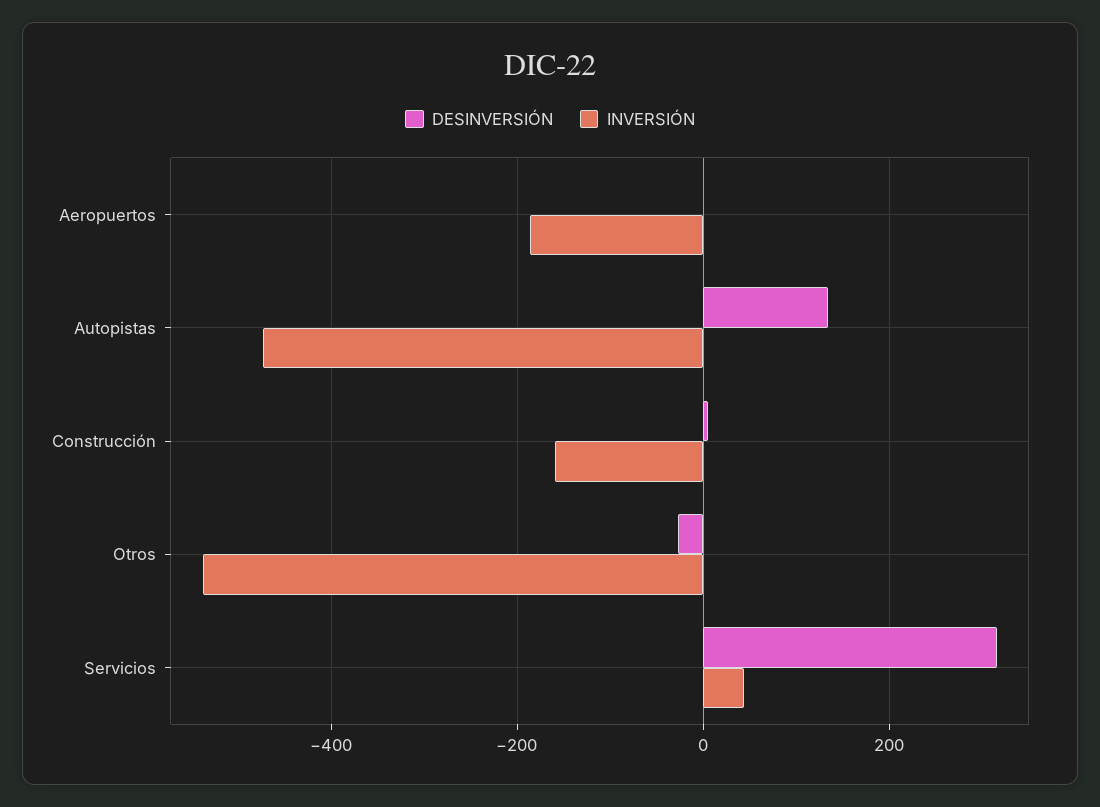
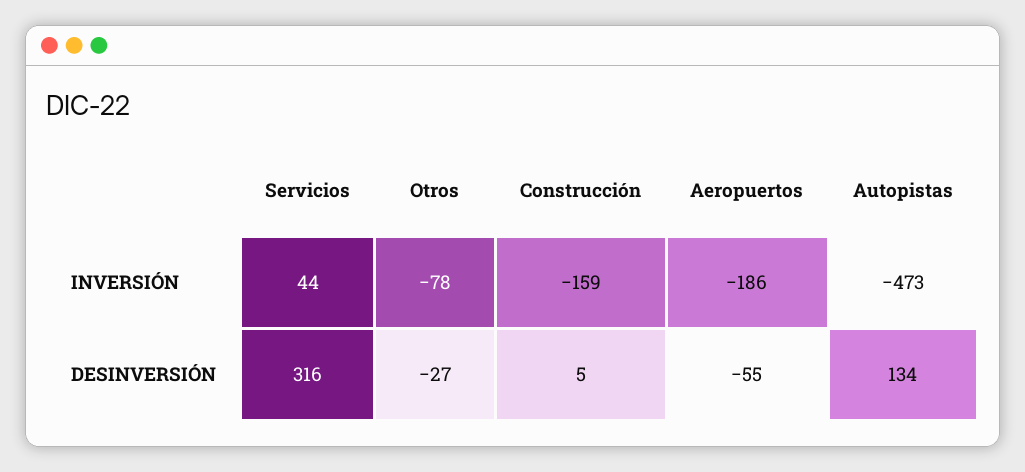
  {
    "DESINVERSIÓN": {
-     "Aeropuertos": 0,
+     "Aeropuertos": -55,
      "Autopistas": 134,
      "Construcción": 5,
      "Otros": -27,
      "Servicios": 316
    },
    "INVERSIÓN": {
      "Aeropuertos": -186,
      "Autopistas": -473,
      "Construcción": -159,
-     "Otros": -540,
+     "Otros": -78,
      "Servicios": 44
    }
  }

